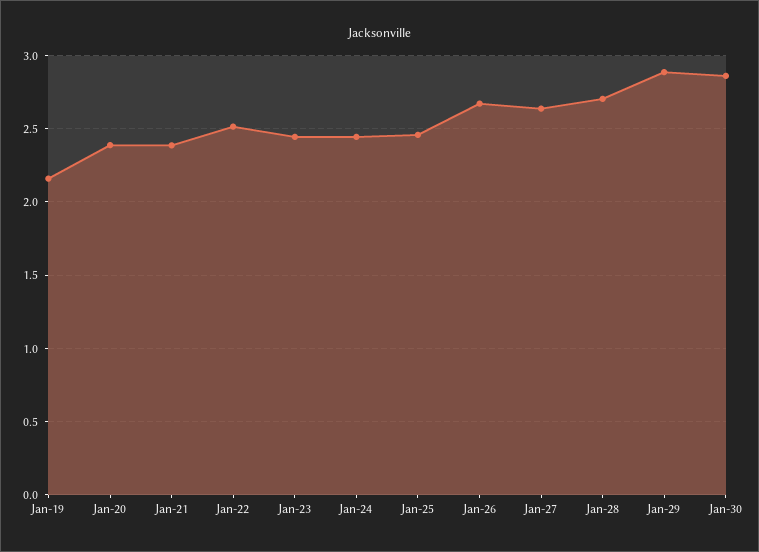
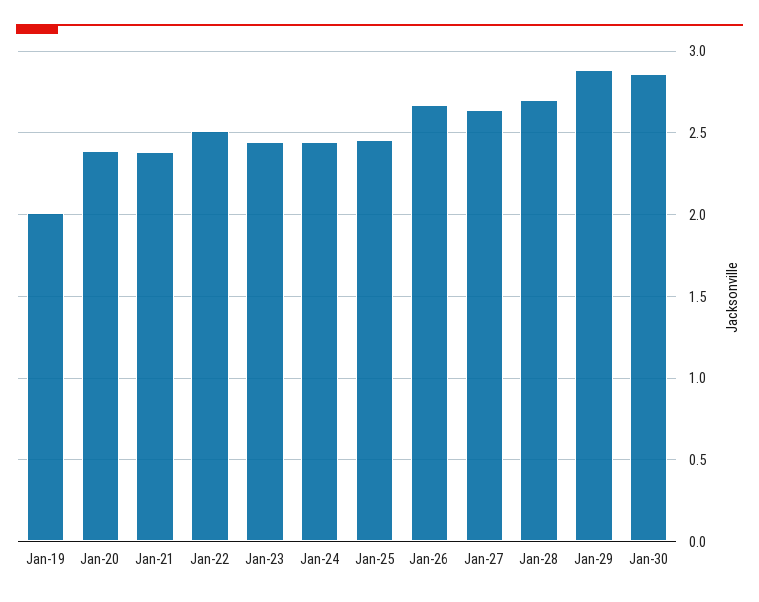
  {
-   "Jan-19": 2.15,
+   "Jan-19": 2,
    "Jan-20": 2.4,
    "Jan-21": 2.4,
    "Jan-22": 2.5,
    "Jan-23": 2.45,
    "Jan-24": 2.45,
    "Jan-25": 2.45,
    "Jan-26": 2.65,
    "Jan-27": 2.65,
    "Jan-28": 2.7,
    "Jan-29": 2.9,
    "Jan-30": 2.85
  }

